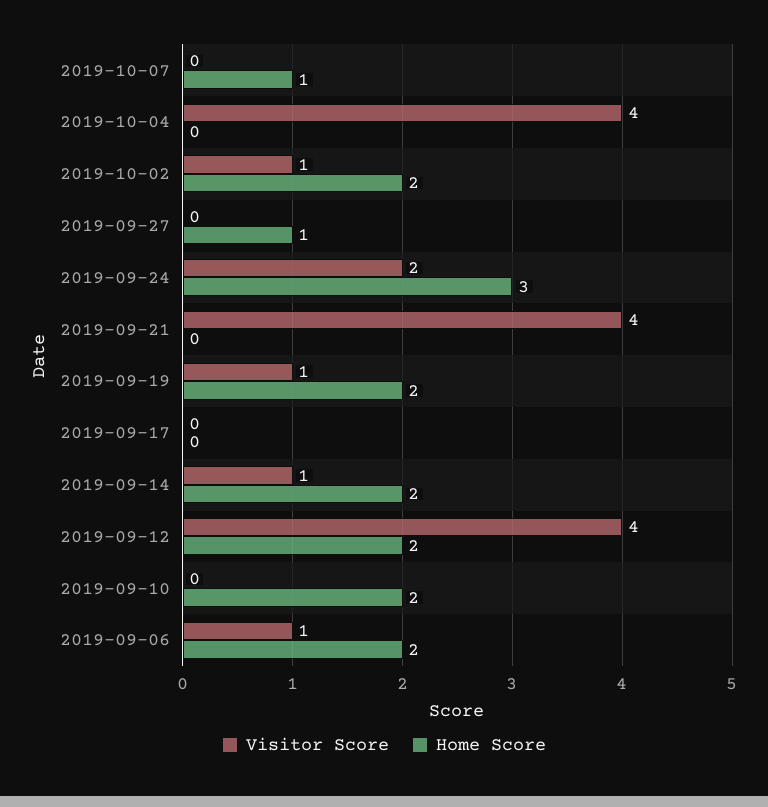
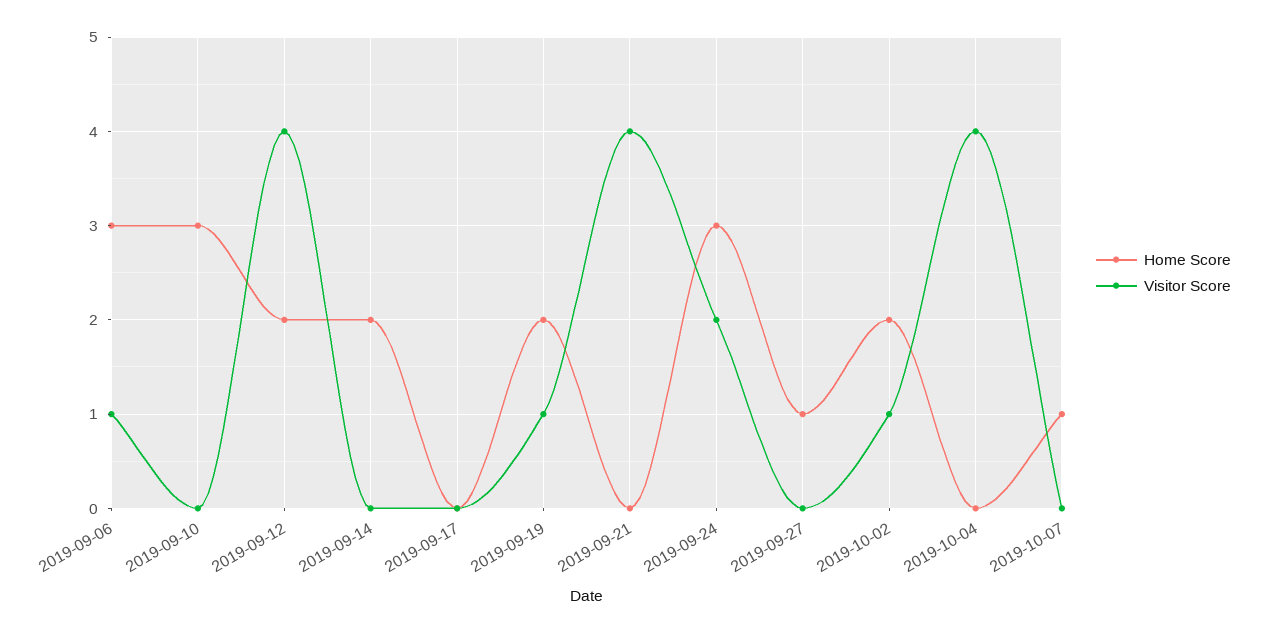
  {
    "Visitor Score": {
      "2019-10-07": 0,
      "2019-10-04": 4,
      "2019-10-02": 1,
      "2019-09-27": 0,
      "2019-09-24": 2,
      "2019-09-21": 4,
      "2019-09-19": 1,
      "2019-09-17": 0,
-     "2019-09-14": 1,
+     "2019-09-14": 0,
      "2019-09-12": 4,
      "2019-09-10": 0,
      "2019-09-06": 1
    },
    "Home Score": {
      "2019-10-07": 1,
      "2019-10-04": 0,
      "2019-10-02": 2,
      "2019-09-27": 1,
      "2019-09-24": 3,
      "2019-09-21": 0,
      "2019-09-19": 2,
      "2019-09-17": 0,
      "2019-09-14": 2,
      "2019-09-12": 2,
-     "2019-09-10": 2,
+     "2019-09-10": 3,
-     "2019-09-06": 2
+     "2019-09-06": 3
    }
  }

